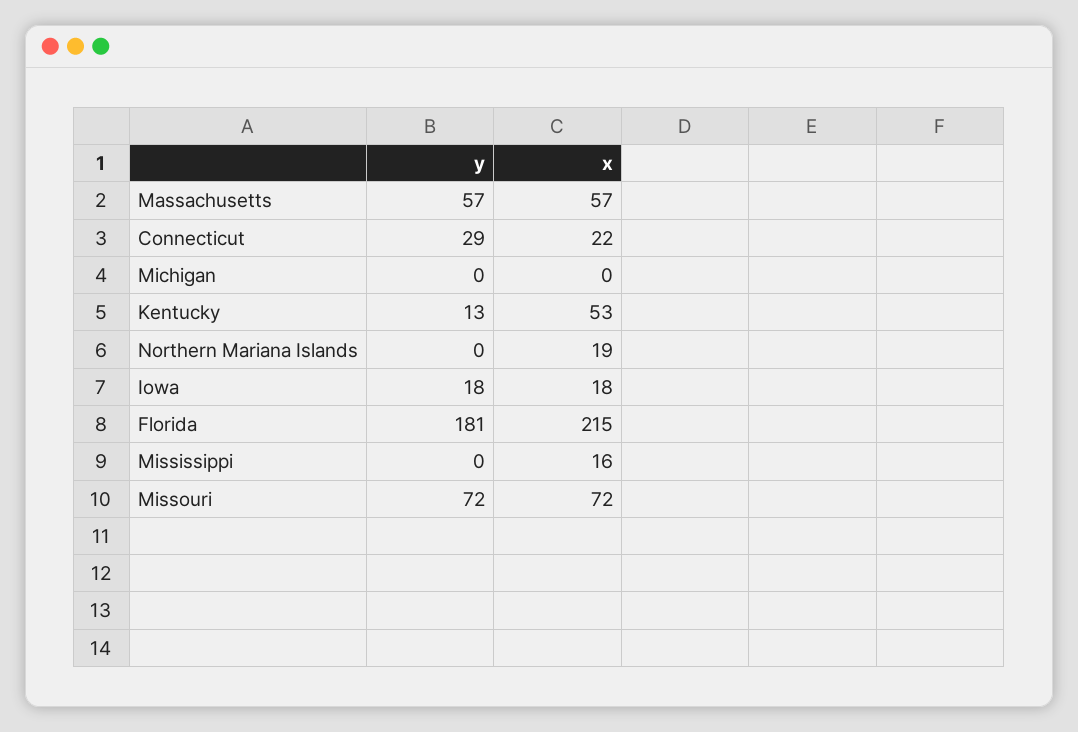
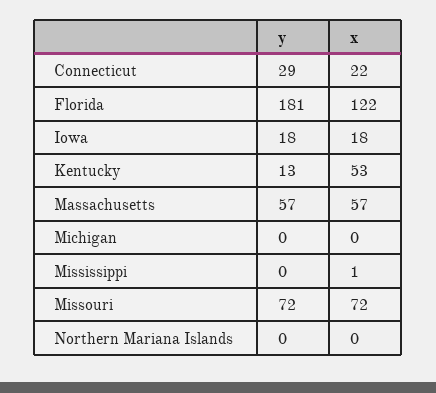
  {
    "y": {
      "Massachusetts": 57,
      "Connecticut": 29,
      "Michigan": 0,
      "Kentucky": 13,
      "Northern Mariana Islands": 0,
      "Iowa": 18,
      "Florida": 181,
      "Mississippi": 0,
      "Missouri": 72
    },
    "x": {
      "Massachusetts": 57,
      "Connecticut": 22,
      "Michigan": 0,
      "Kentucky": 53,
-     "Northern Mariana Islands": 19,
+     "Northern Mariana Islands": 0,
      "Iowa": 18,
-     "Florida": 215,
+     "Florida": 122,
-     "Mississippi": 16,
+     "Mississippi": 1,
      "Missouri": 72
    }
  }

